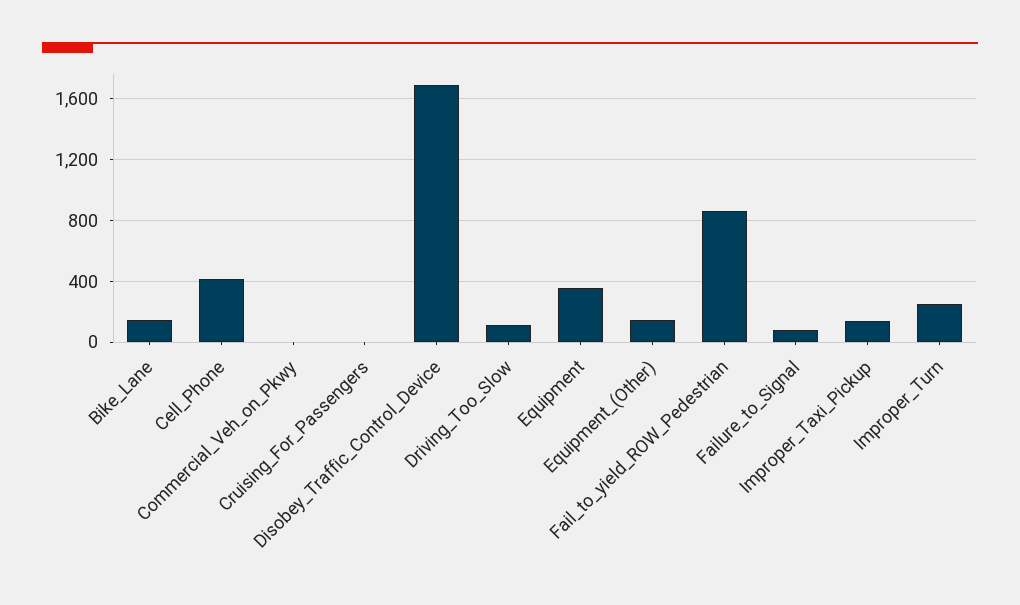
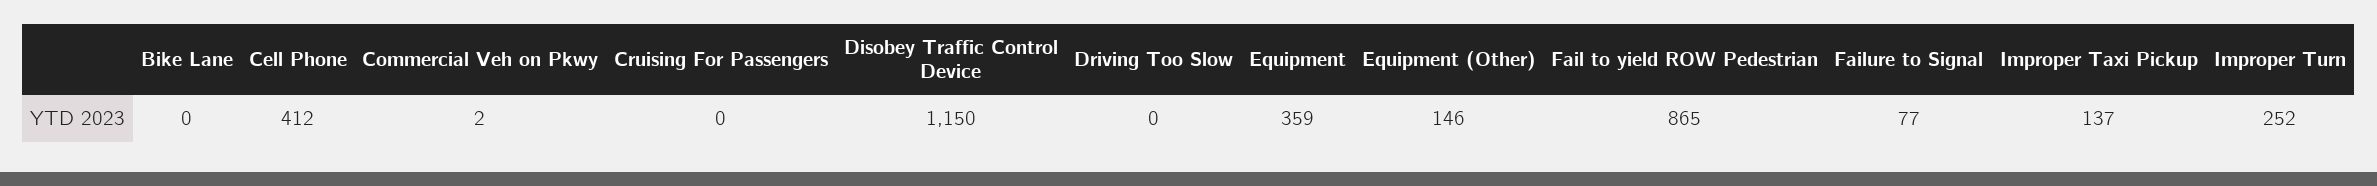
  {
-   "Bike_Lane": 150,
+   "Bike_Lane": 0,
    "Cell_Phone": 412,
    "Commercial_Veh_on_Pkwy": 2,
    "Cruising_For_Passengers": 0,
-   "Disobey_Traffic_Control_Device": 1700,
+   "Disobey_Traffic_Control_Device": 1150,
-   "Driving_Too_Slow": 100,
+   "Driving_Too_Slow": 0,
    "Equipment": 359,
    "Equipment_(Other)": 146,
    "Fail_to_yield_ROW_Pedestrian": 865,
    "Failure_to_Signal": 77,
    "Improper_Taxi_Pickup": 137,
    "Improper_Turn": 252
  }

